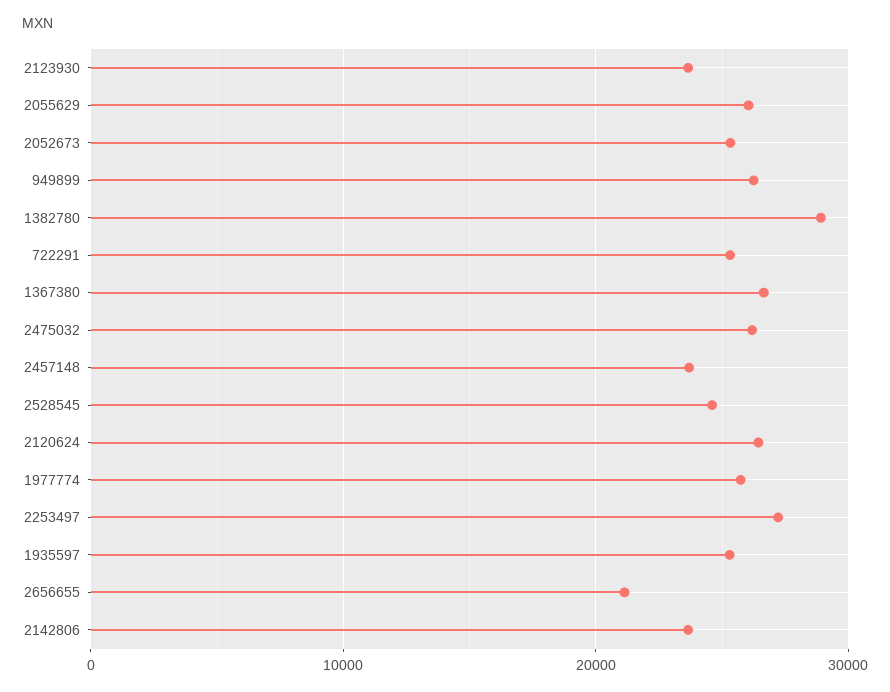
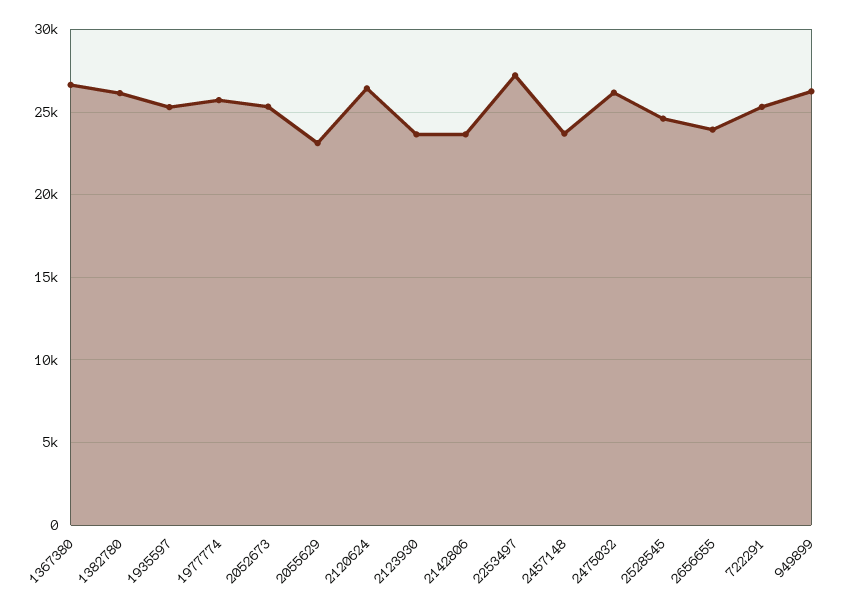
  {
    "2123930": 23500,
-   "2055629": 26000,
+   "2055629": 23000,
    "2052673": 25500,
    "949899": 26000,
-   "1382780": 29000,
+   "1382780": 26000,
    "722291": 25500,
    "1367380": 26500,
    "2475032": 26000,
    "2457148": 23500,
    "2528545": 24500,
    "2120624": 26500,
    "1977774": 25500,
    "2253497": 27000,
    "1935597": 25500,
-   "2656655": 21000,
+   "2656655": 24000,
    "2142806": 23500
  }

